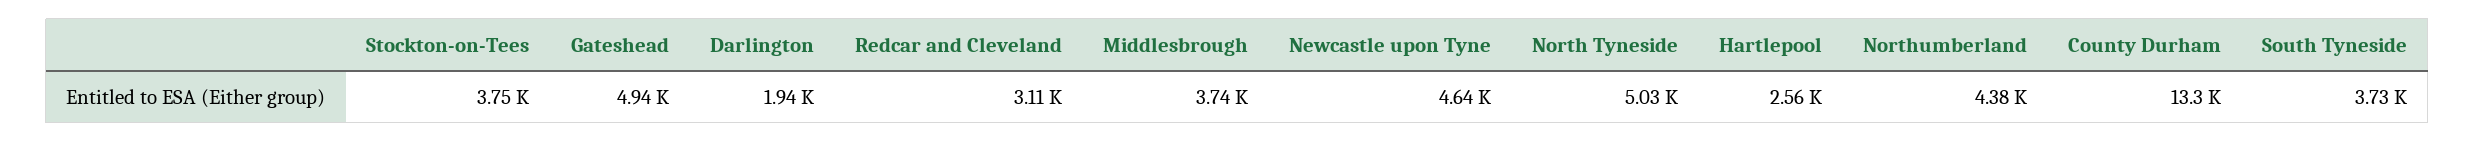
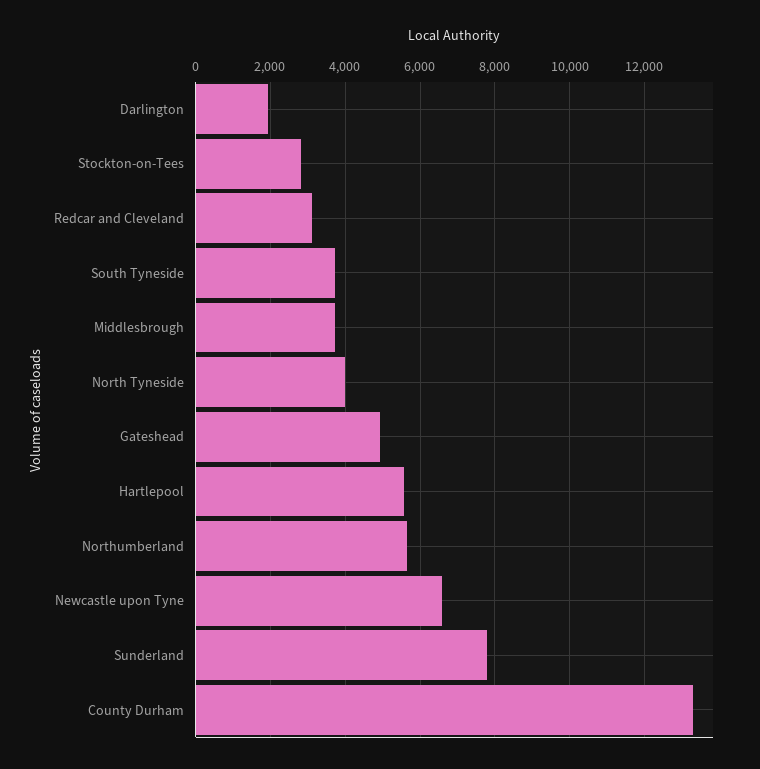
  {
-   "Stockton-on-Tees": 3750,
+   "Stockton-on-Tees": 2800,
    "Gateshead": 4940,
    "Darlington": 1940,
    "Redcar and Cleveland": 3110,
    "Middlesbrough": 3740,
-   "Newcastle upon Tyne": 4640,
+   "Newcastle upon Tyne": 6600,
-   "North Tyneside": 5030,
+   "North Tyneside": 4000,
-   "Hartlepool": 2560,
+   "Hartlepool": 5600,
-   "Northumberland": 4380,
+   "Northumberland": 5600,
    "County Durham": 13300,
-   "South Tyneside": 3730
+   "South Tyneside": 3730,
+   "Sunderland": 7800
  }

